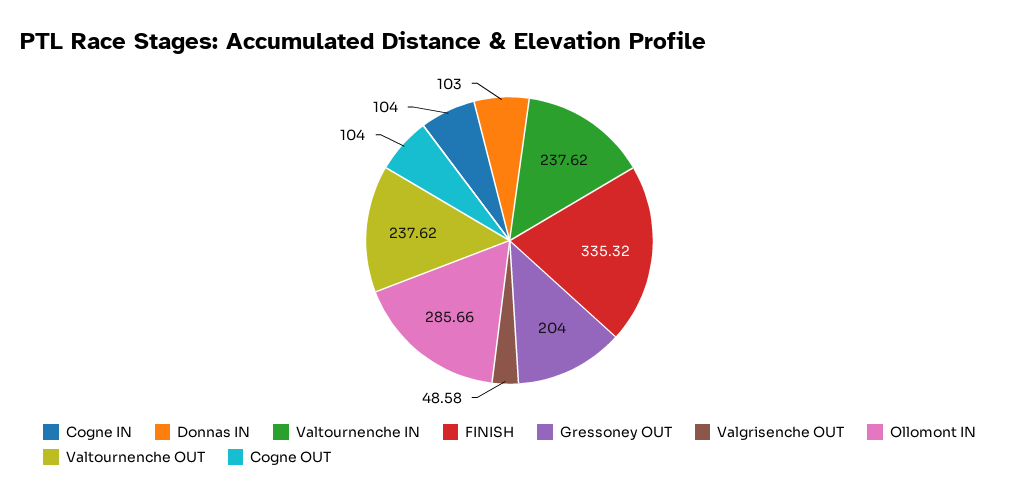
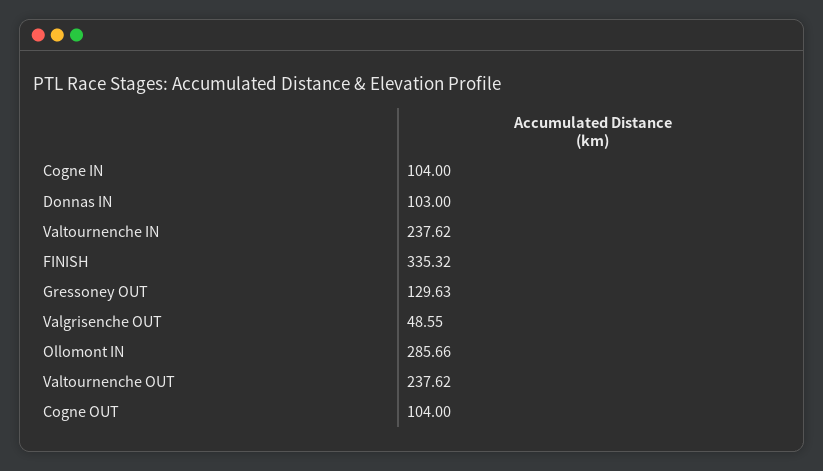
  {
    "Cogne IN": 104,
    "Donnas IN": 103,
    "Valtournenche IN": 237.62,
    "FINISH": 335.32,
-   "Gressoney OUT": 204,
+   "Gressoney OUT": 129.63,
-   "Valgrisenche OUT": 48.58,
+   "Valgrisenche OUT": 48.55,
    "Ollomont IN": 285.66,
    "Valtournenche OUT": 237.62,
    "Cogne OUT": 104
  }

